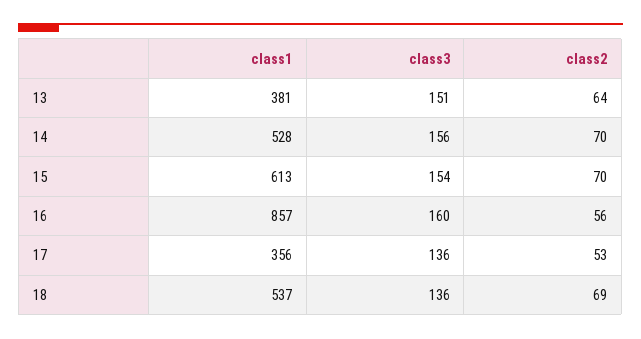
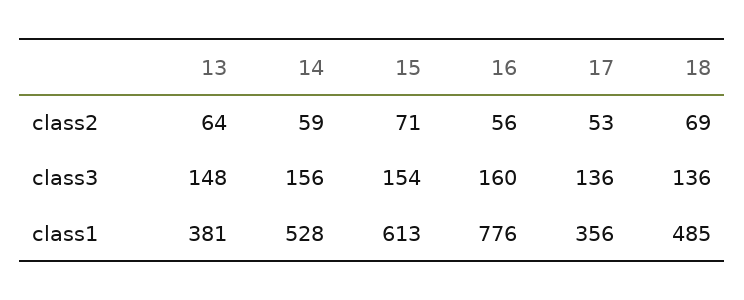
  {
    "class1": {
      "13": 381,
      "14": 528,
      "15": 613,
-     "16": 857,
+     "16": 776,
      "17": 356,
-     "18": 537
+     "18": 485
    },
    "class3": {
-     "13": 151,
+     "13": 148,
      "14": 156,
      "15": 154,
      "16": 160,
      "17": 136,
      "18": 136
    },
    "class2": {
      "13": 64,
-     "14": 70,
+     "14": 59,
-     "15": 70,
+     "15": 71,
      "16": 56,
      "17": 53,
      "18": 69
    }
  }

